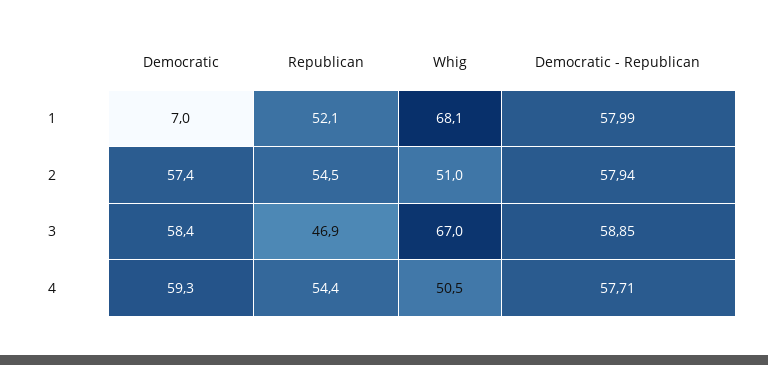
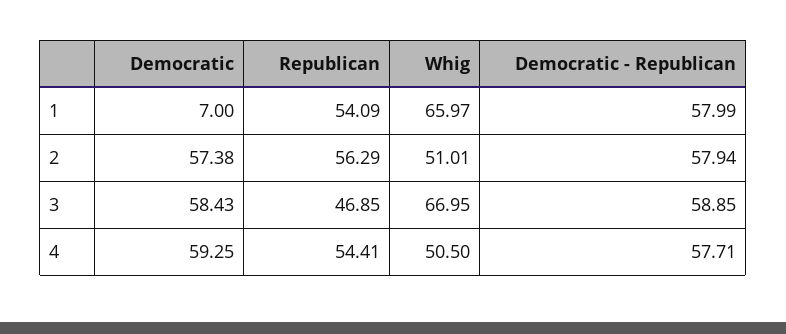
  {
    "Democratic": {
      "1": 7,
      "2": 57.38,
      "3": 58.43,
      "4": 59.25
    },
    "Republican": {
-     "1": 52.1,
+     "1": 54.09,
-     "2": 54.5,
+     "2": 56.29,
      "3": 46.85,
      "4": 54.41
    },
    "Whig": {
-     "1": 68.1,
+     "1": 65.97,
      "2": 51.01,
      "3": 66.95,
      "4": 50.5
    },
    "Democratic - Republican": {
      "1": 57.99,
      "2": 57.94,
      "3": 58.85,
      "4": 57.71
    }
  }

